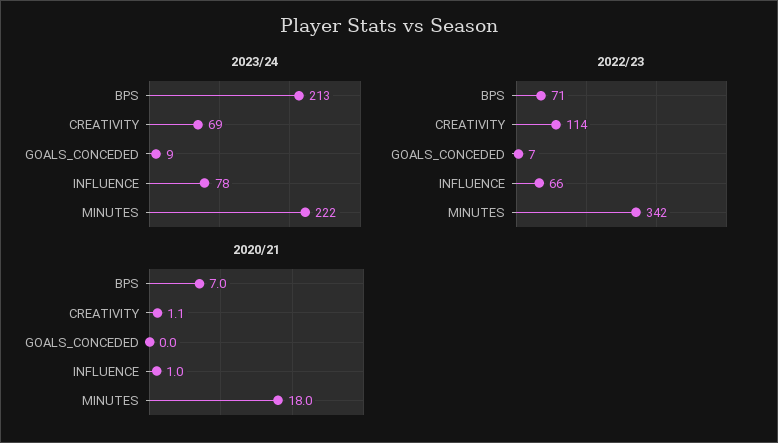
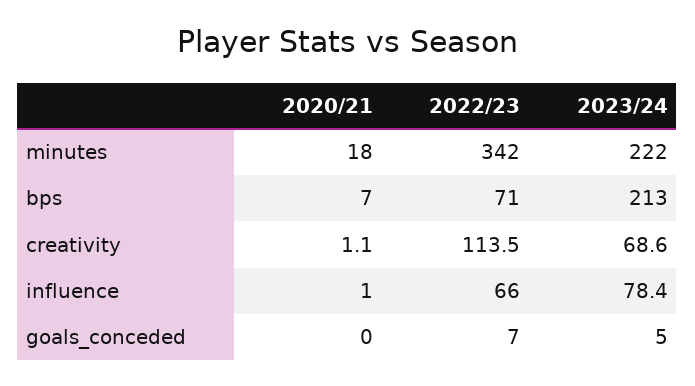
  {
    "2023/24": {
      "BPS": 213,
      "CREATIVITY": 68.6,
-     "GOALS_CONCEDED": 9,
+     "GOALS_CONCEDED": 5,
      "INFLUENCE": 78.4,
      "MINUTES": 222
    },
    "2022/23": {
      "BPS": 71,
      "CREATIVITY": 113.5,
      "GOALS_CONCEDED": 7,
      "INFLUENCE": 66,
      "MINUTES": 342
    },
    "2020/21": {
      "BPS": 7,
      "CREATIVITY": 1.1,
      "GOALS_CONCEDED": 0,
      "INFLUENCE": 1,
      "MINUTES": 18
    }
  }

